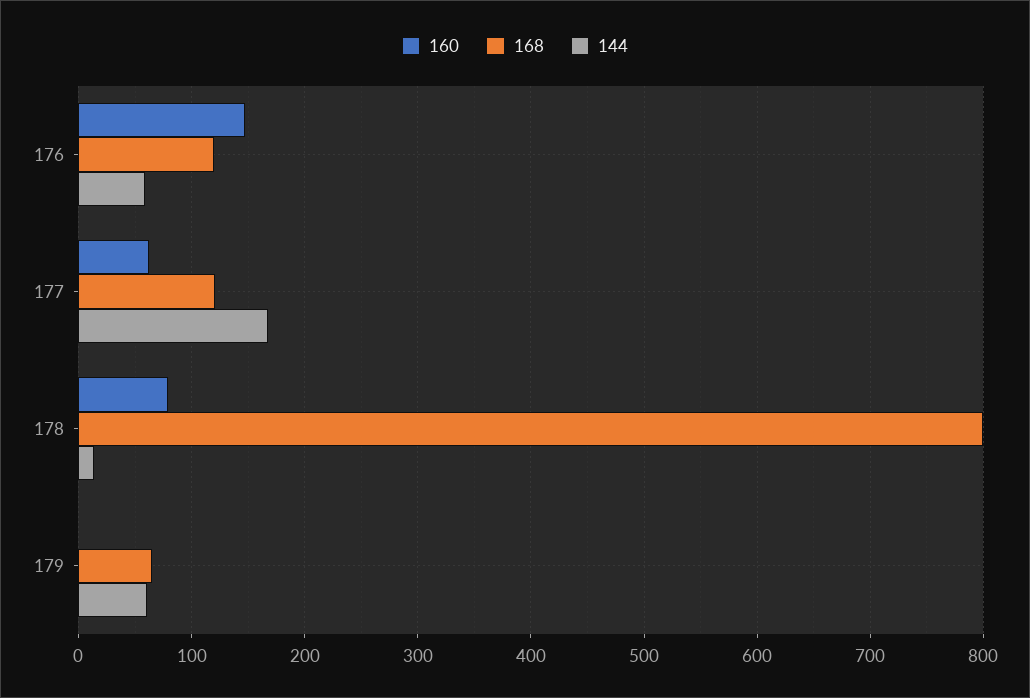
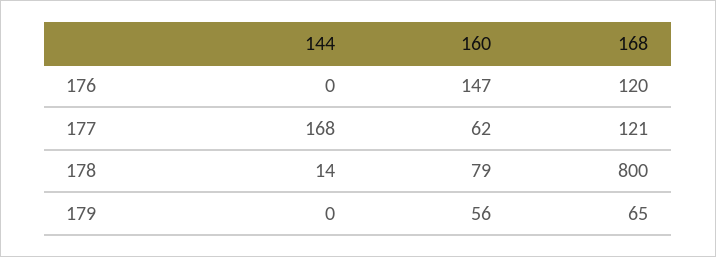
  {
    "160": {
      "176": 147,
      "177": 62,
      "178": 79,
-     "179": 0
+     "179": 56
    },
    "168": {
      "176": 120,
      "177": 121,
      "178": 800,
      "179": 65
    },
    "144": {
-     "176": 60,
+     "176": 0,
      "177": 168,
      "178": 14,
-     "179": 60
+     "179": 0
    }
  }

